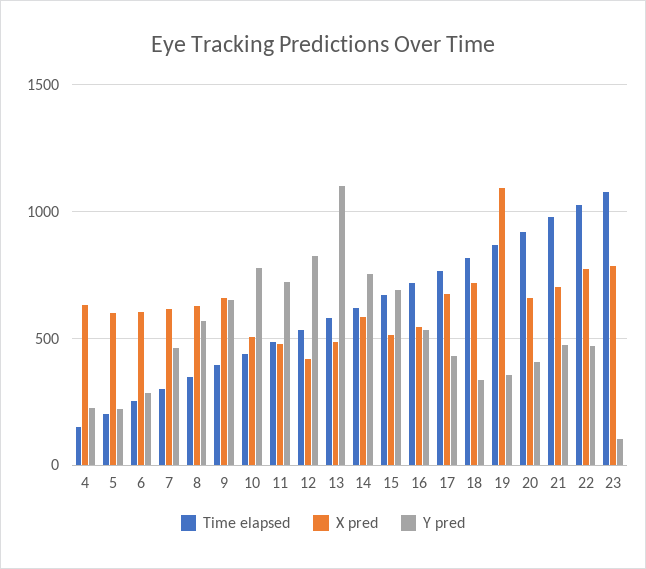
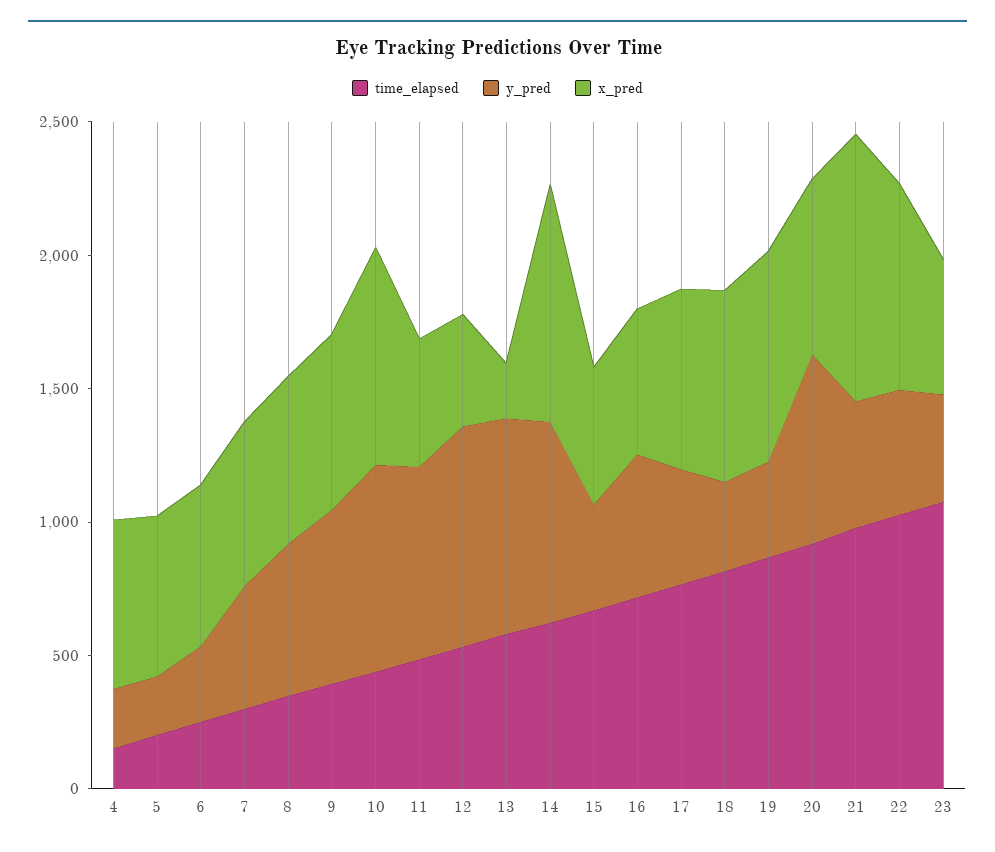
  {
    "Time elapsed": {
      "4": 150,
      "5": 200,
      "6": 250,
      "7": 300,
      "8": 350,
      "9": 400,
      "10": 450,
      "11": 500,
      "12": 550,
      "13": 600,
      "14": 600,
      "15": 650,
      "16": 700,
      "17": 750,
      "18": 800,
      "19": 850,
      "20": 900,
      "21": 1000,
      "22": 1050,
      "23": 1100
    },
    "X pred": {
      "4": 650,
      "5": 600,
      "6": 600,
      "7": 600,
      "8": 650,
      "9": 650,
-     "10": 500,
+     "10": 800,
      "11": 500,
      "12": 400,
-     "13": 500,
+     "13": 200,
-     "14": 600,
+     "14": 900,
      "15": 500,
      "16": 550,
      "17": 700,
      "18": 700,
-     "19": 1100,
+     "19": 800,
      "20": 650,
-     "21": 700,
+     "21": 1000,
      "22": 800,
-     "23": 800
+     "23": 500
    },
    "Y pred": {
      "4": 200,
      "5": 200,
      "6": 300,
      "7": 450,
      "8": 550,
      "9": 650,
      "10": 800,
      "11": 700,
      "12": 850,
-     "13": 1100,
+     "13": 800,
      "14": 750,
-     "15": 700,
+     "15": 400,
      "16": 550,
      "17": 450,
      "18": 350,
      "19": 350,
-     "20": 400,
+     "20": 700,
      "21": 450,
      "22": 450,
-     "23": 100
+     "23": 400
    }
  }

